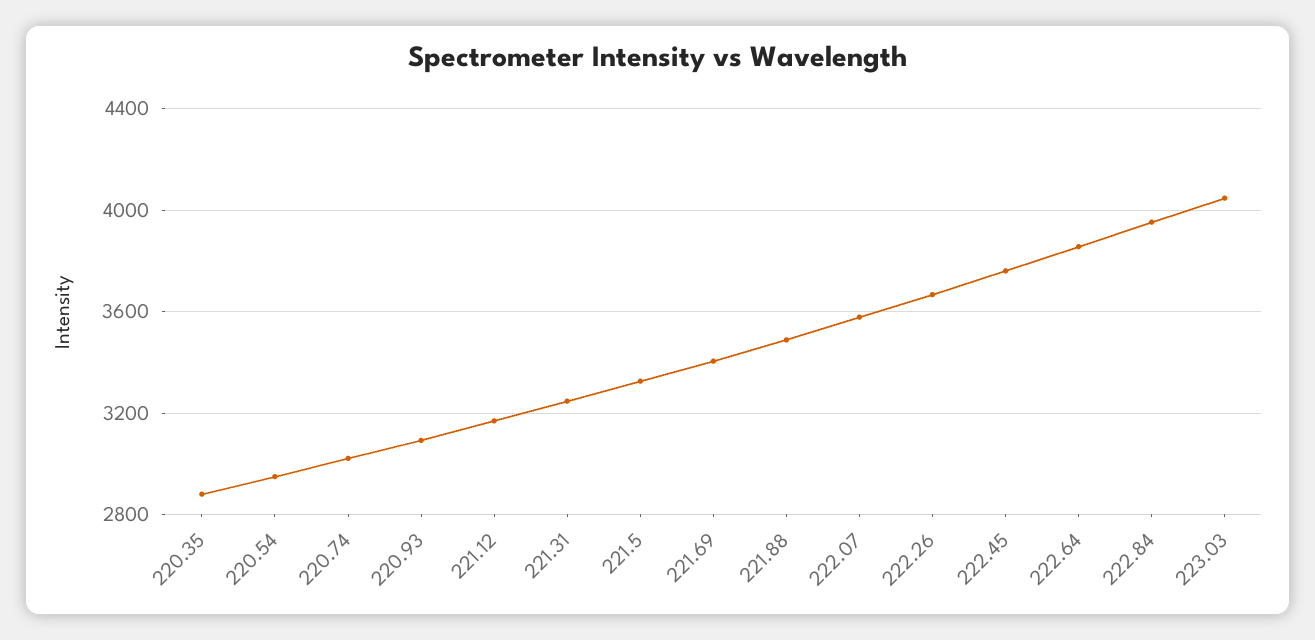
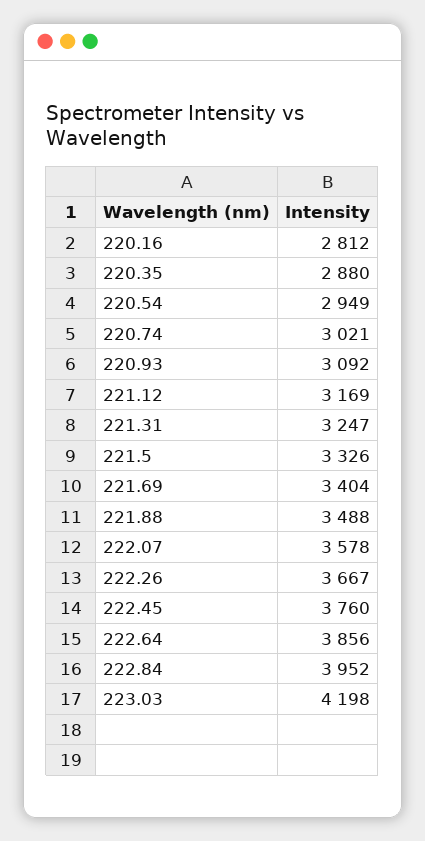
  {
    "220.35": 2880,
    "220.54": 2949,
    "220.74": 3021,
    "220.93": 3092,
    "221.12": 3169,
    "221.31": 3247,
    "221.5": 3326,
    "221.69": 3404,
    "221.88": 3488,
    "222.07": 3578,
    "222.26": 3667,
    "222.45": 3760,
    "222.64": 3856,
    "222.84": 3952,
-   "223.03": 4050
+   "223.03": 4198,
+   "220.16": 2812
  }

